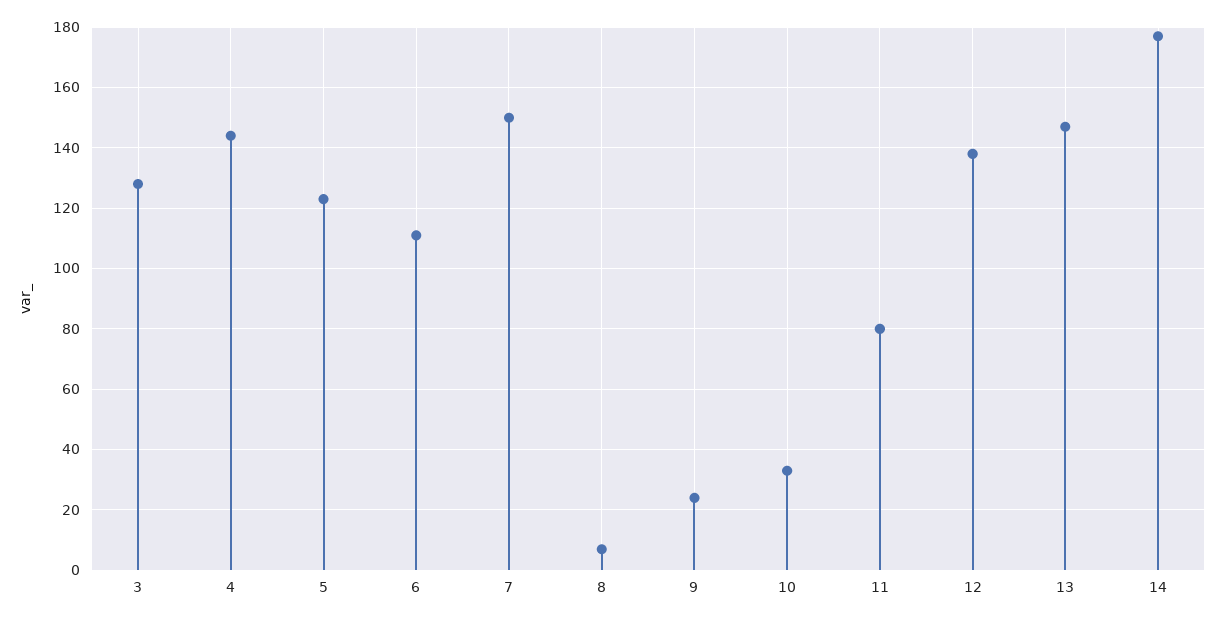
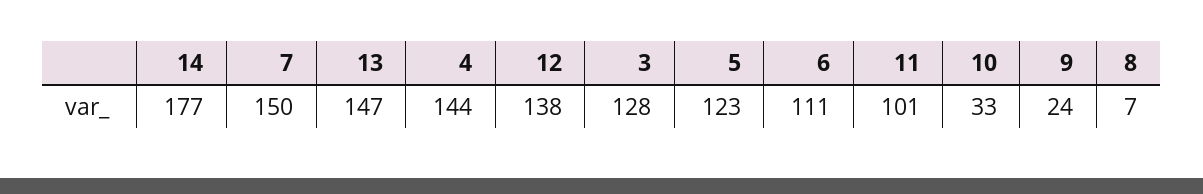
  {
    "3": 128,
    "4": 144,
    "5": 123,
    "6": 111,
    "7": 150,
    "8": 7,
    "9": 24,
    "10": 33,
-   "11": 80,
+   "11": 101,
    "12": 138,
    "13": 147,
    "14": 177
  }

